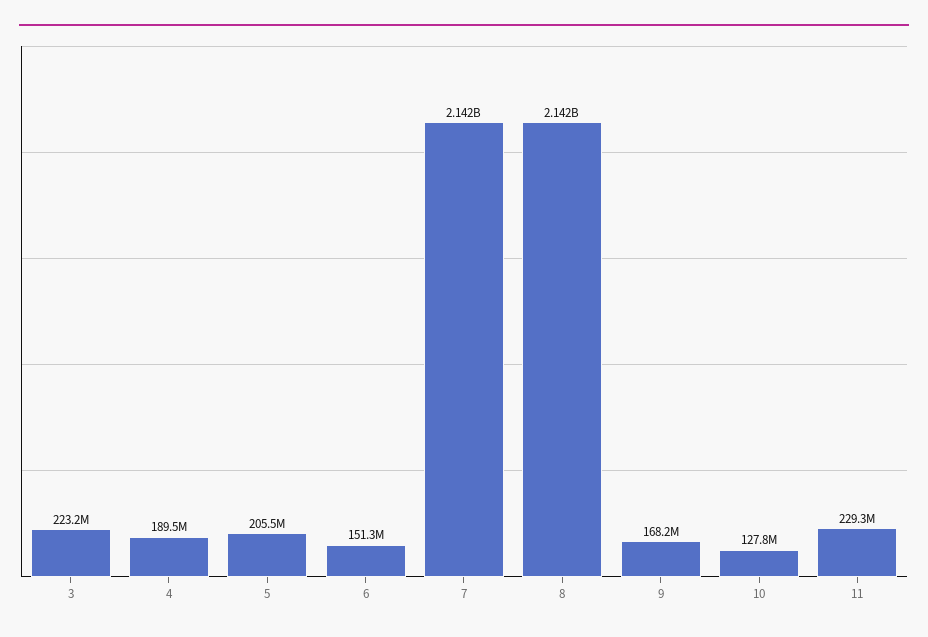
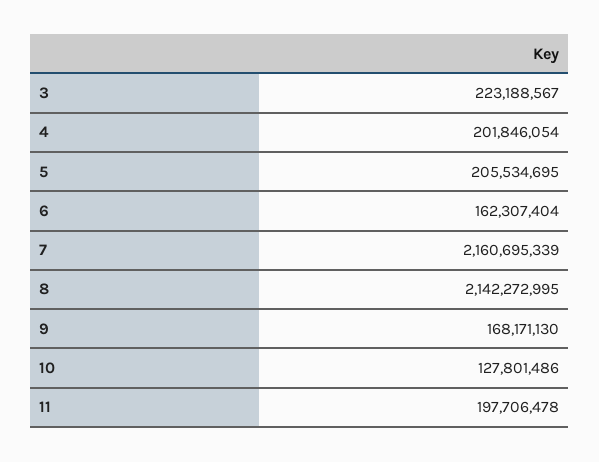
  {
    "3": 223188567,
-   "4": 189500000,
+   "4": 201846054,
    "5": 205534695,
-   "6": 151300000,
+   "6": 162307404,
-   "7": 2142000000,
+   "7": 2160695339,
    "8": 2142272995,
    "9": 168171130,
    "10": 127801486,
-   "11": 229300000
+   "11": 197706478
  }

